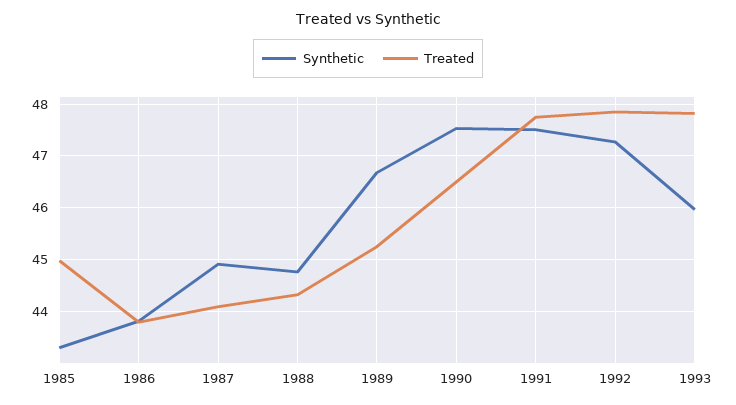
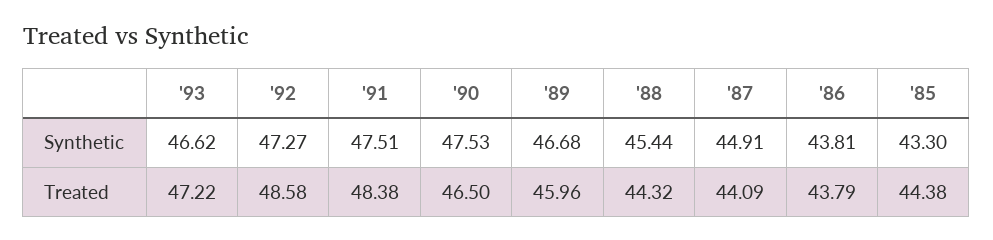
  {
    "Synthetic": {
      "1985": 43.3,
      "1986": 43.81,
      "1987": 44.91,
-     "1988": 44.8,
+     "1988": 45.44,
      "1989": 46.68,
      "1990": 47.53,
      "1991": 47.51,
      "1992": 47.27,
-     "1993": 46
+     "1993": 46.62
    },
    "Treated": {
-     "1985": 45,
+     "1985": 44.38,
      "1986": 43.79,
      "1987": 44.09,
      "1988": 44.32,
-     "1989": 45.2,
+     "1989": 45.96,
      "1990": 46.5,
-     "1991": 47.8,
+     "1991": 48.38,
-     "1992": 47.8,
+     "1992": 48.58,
-     "1993": 47.8
+     "1993": 47.22
    }
  }

